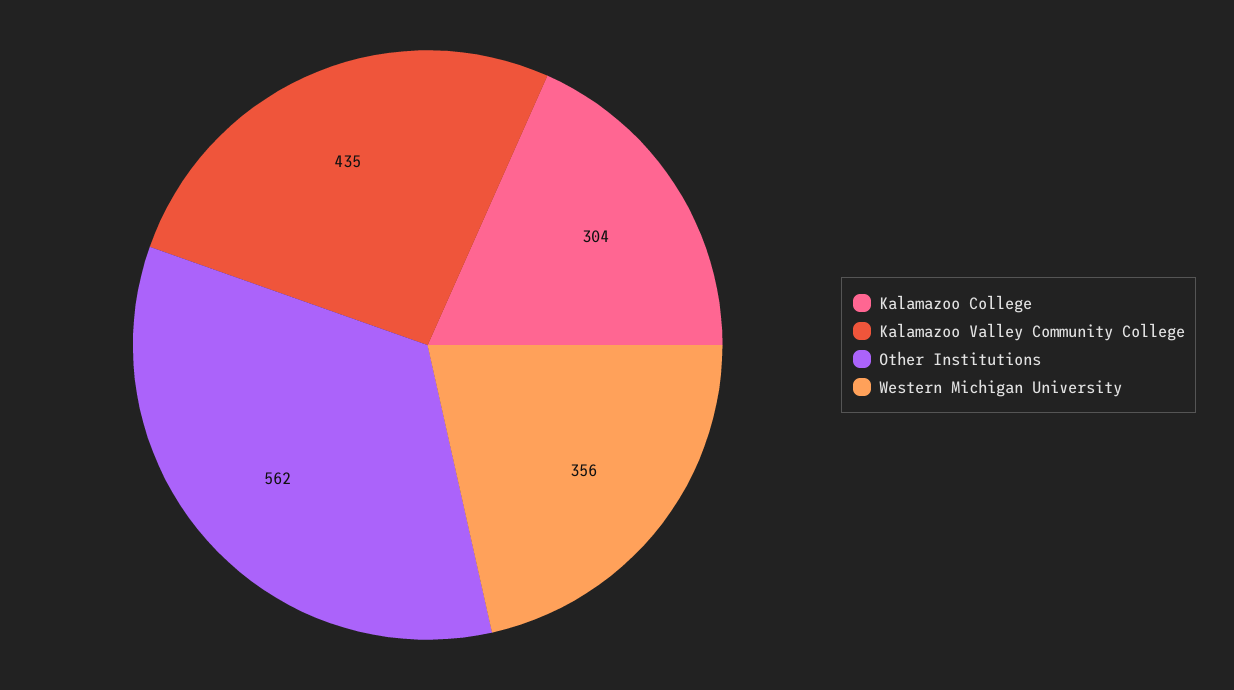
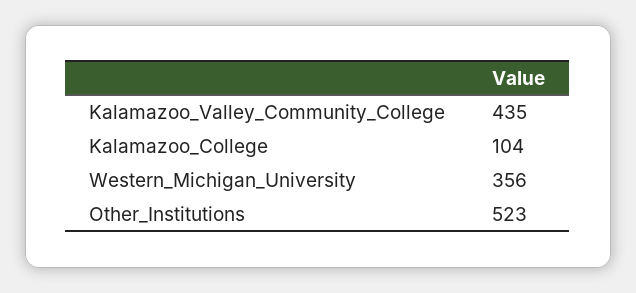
  {
-   "Kalamazoo College": 304,
+   "Kalamazoo College": 104,
    "Kalamazoo Valley Community College": 435,
-   "Other Institutions": 562,
+   "Other Institutions": 523,
    "Western Michigan University": 356
  }

